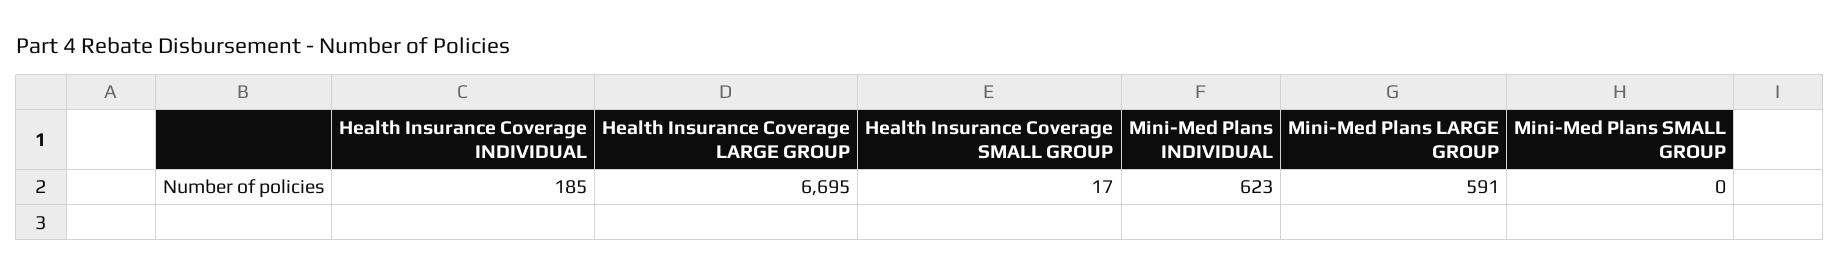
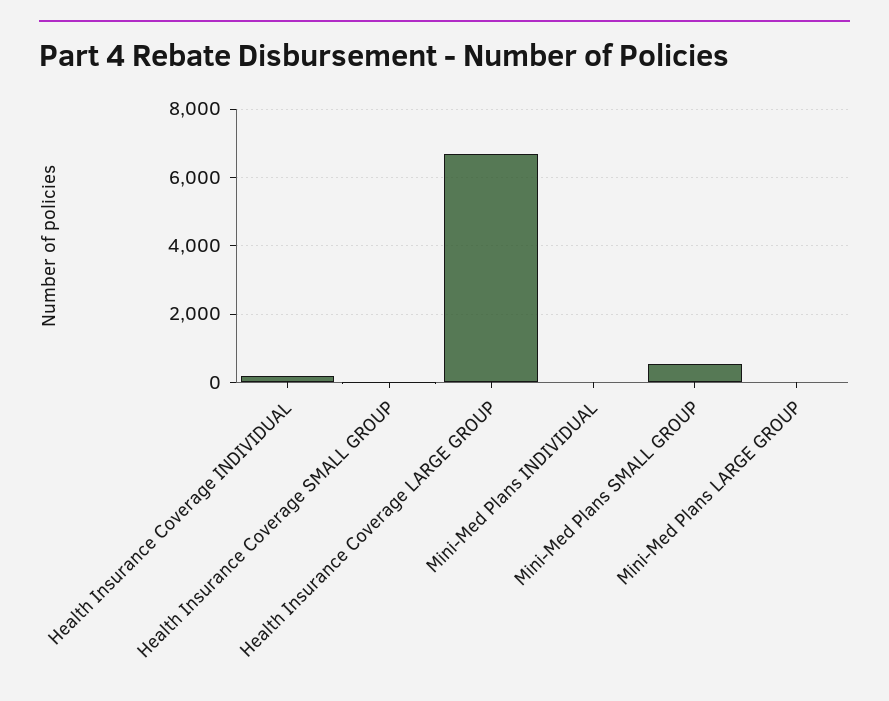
  {
    "Health Insurance Coverage INDIVIDUAL": 185,
    "Health Insurance Coverage LARGE GROUP": 6695,
    "Health Insurance Coverage SMALL GROUP": 17,
-   "Mini-Med Plans INDIVIDUAL": 623,
+   "Mini-Med Plans INDIVIDUAL": 0,
-   "Mini-Med Plans LARGE GROUP": 591,
+   "Mini-Med Plans LARGE GROUP": 0,
-   "Mini-Med Plans SMALL GROUP": 0
+   "Mini-Med Plans SMALL GROUP": 600
  }

